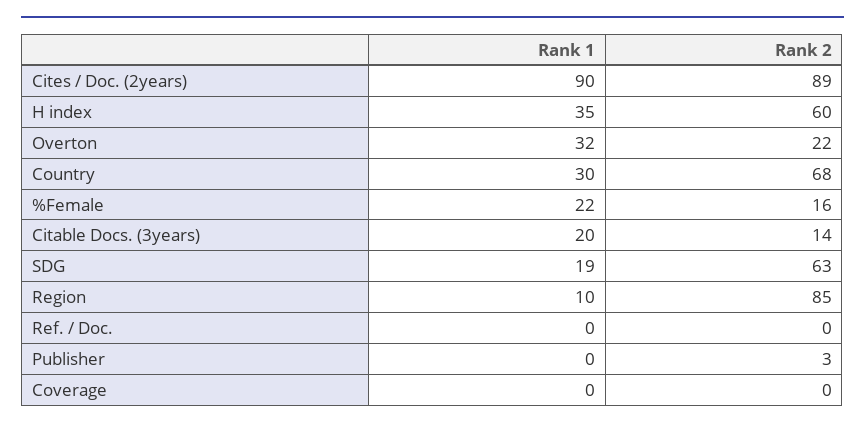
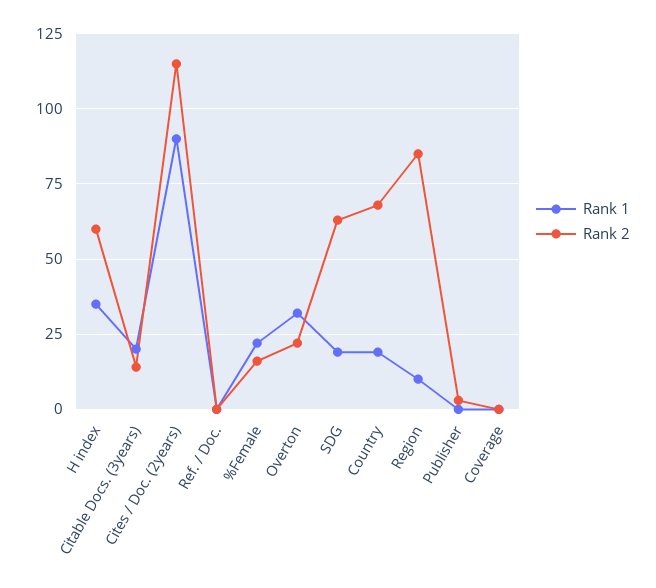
  {
    "Rank 1": {
      "Cites / Doc. (2years)": 90,
      "H index": 35,
      "Overton": 32,
-     "Country": 30,
+     "Country": 20,
      "%Female": 22,
      "Citable Docs. (3years)": 20,
      "SDG": 19,
      "Region": 10,
      "Ref. / Doc.": 0,
      "Publisher": 0,
      "Coverage": 0
    },
    "Rank 2": {
-     "Cites / Doc. (2years)": 89,
+     "Cites / Doc. (2years)": 115,
      "H index": 60,
      "Overton": 22,
      "Country": 68,
      "%Female": 16,
      "Citable Docs. (3years)": 14,
      "SDG": 63,
      "Region": 85,
      "Ref. / Doc.": 0,
      "Publisher": 3,
      "Coverage": 0
    }
  }

